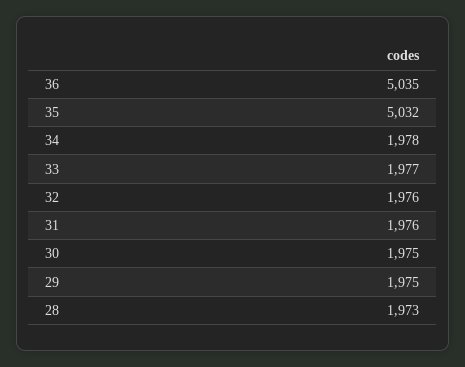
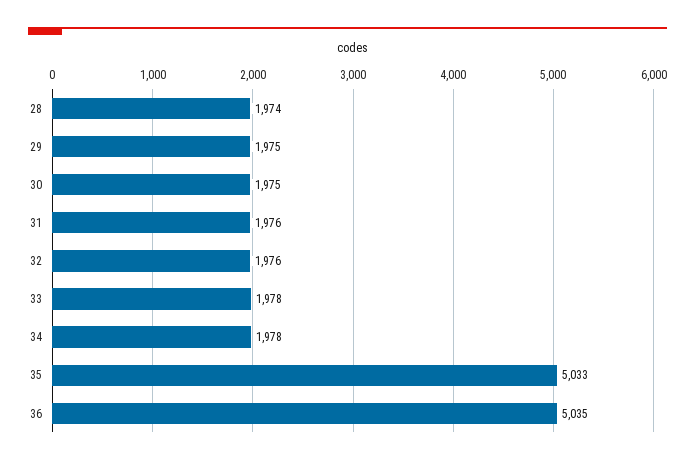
  {
    "36": 5035,
-   "35": 5032,
+   "35": 5033,
    "34": 1978,
-   "33": 1977,
+   "33": 1978,
    "32": 1976,
    "31": 1976,
    "30": 1975,
    "29": 1975,
-   "28": 1973
+   "28": 1974
  }

